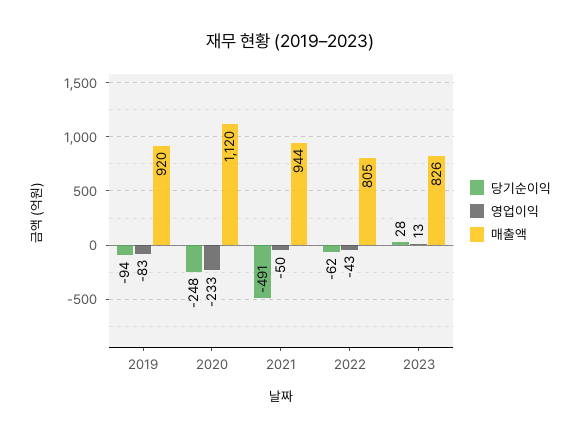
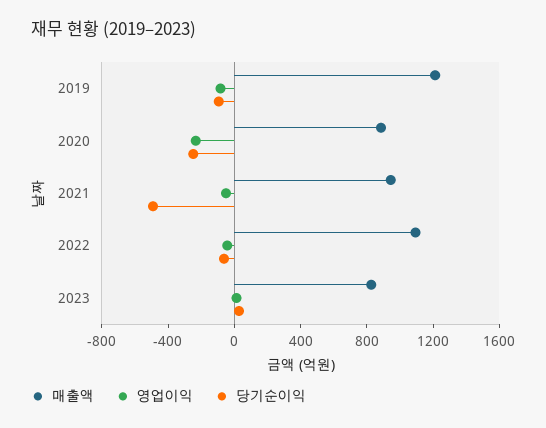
  {
    "당기순이익": {
      "2019": -94,
      "2020": -248,
      "2021": -491,
      "2022": -62,
      "2023": 28
    },
    "영업이익": {
      "2019": -83,
      "2020": -233,
      "2021": -50,
      "2022": -43,
      "2023": 13
    },
    "매출액": {
-     "2019": 920,
+     "2019": 1200,
-     "2020": 1120,
+     "2020": 900,
      "2021": 944,
-     "2022": 805,
+     "2022": 1100,
      "2023": 826
    }
  }

